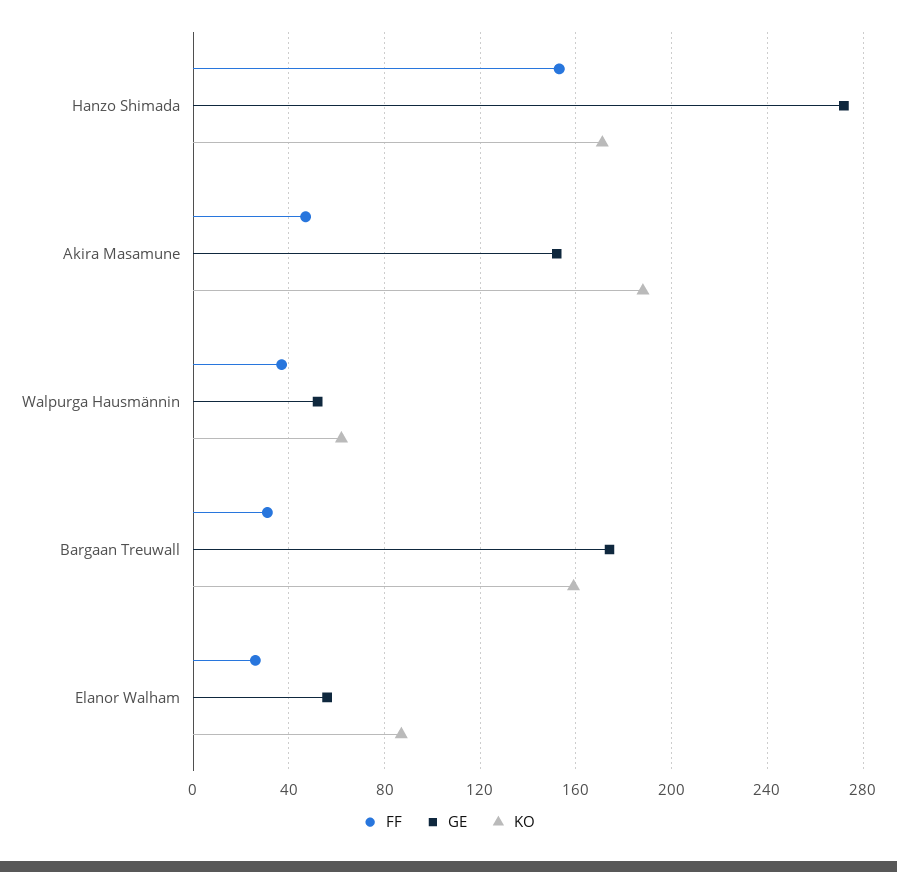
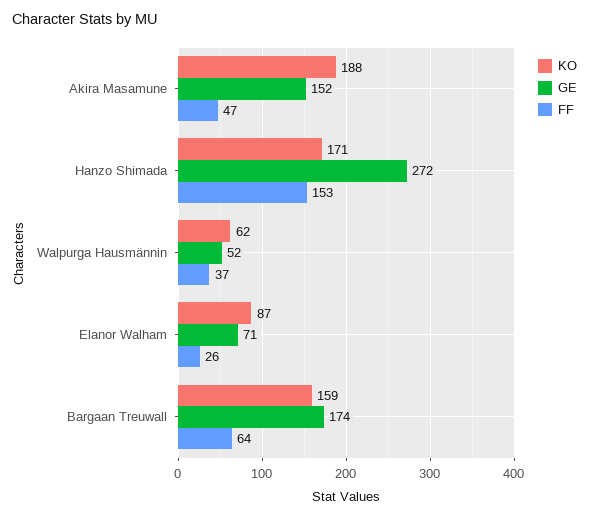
  {
    "FF": {
      "Hanzo Shimada": 153,
      "Akira Masamune": 47,
      "Walpurga Hausmännin": 37,
-     "Bargaan Treuwall": 30,
+     "Bargaan Treuwall": 64,
      "Elanor Walham": 26
    },
    "GE": {
      "Hanzo Shimada": 272,
      "Akira Masamune": 152,
      "Walpurga Hausmännin": 52,
      "Bargaan Treuwall": 174,
-     "Elanor Walham": 55
+     "Elanor Walham": 71
    },
    "KO": {
      "Hanzo Shimada": 171,
      "Akira Masamune": 188,
      "Walpurga Hausmännin": 62,
      "Bargaan Treuwall": 159,
      "Elanor Walham": 87
    }
  }

